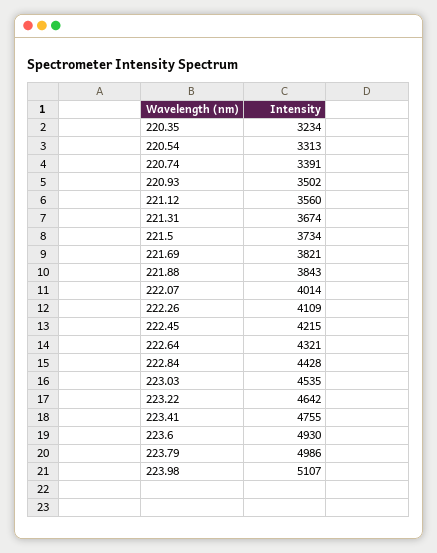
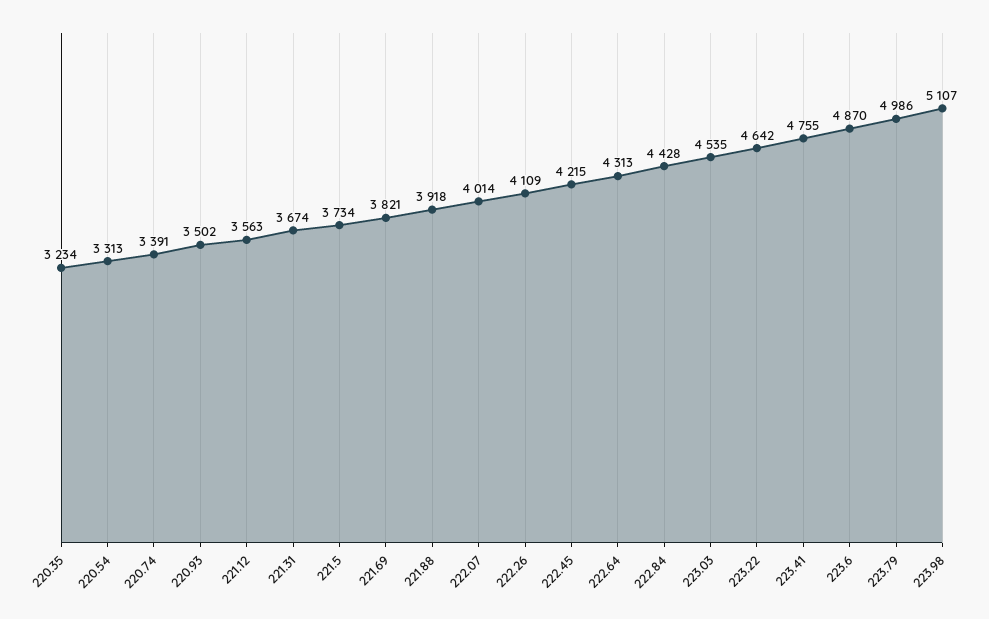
  {
    "220.35": 3234,
    "220.54": 3313,
    "220.74": 3391,
    "220.93": 3502,
-   "221.12": 3560,
+   "221.12": 3563,
    "221.31": 3674,
    "221.5": 3734,
    "221.69": 3821,
-   "221.88": 3843,
+   "221.88": 3918,
    "222.07": 4014,
    "222.26": 4109,
    "222.45": 4215,
-   "222.64": 4321,
+   "222.64": 4313,
    "222.84": 4428,
    "223.03": 4535,
    "223.22": 4642,
    "223.41": 4755,
-   "223.6": 4930,
+   "223.6": 4870,
    "223.79": 4986,
    "223.98": 5107
  }

